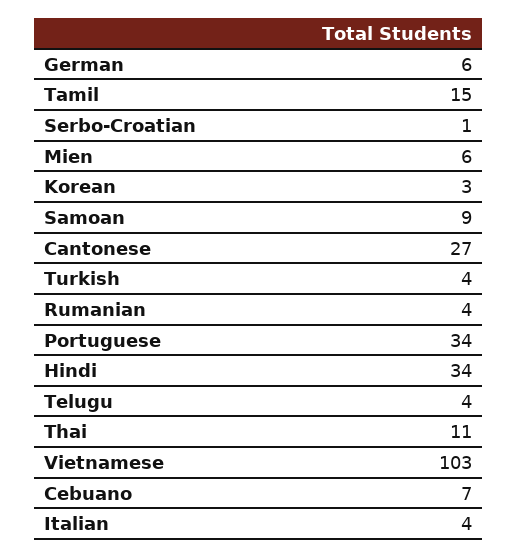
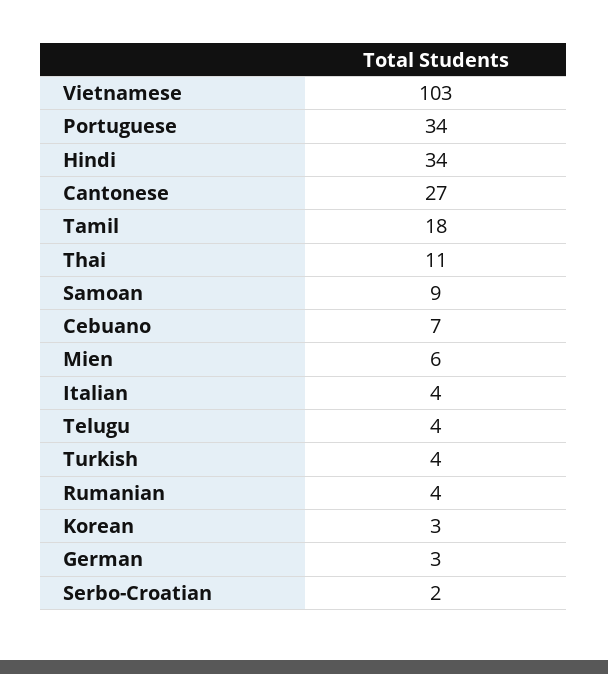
  {
-   "German": 6,
+   "German": 3,
-   "Tamil": 15,
+   "Tamil": 18,
-   "Serbo-Croatian": 1,
+   "Serbo-Croatian": 2,
    "Mien": 6,
    "Korean": 3,
    "Samoan": 9,
    "Cantonese": 27,
    "Turkish": 4,
    "Rumanian": 4,
    "Portuguese": 34,
    "Hindi": 34,
    "Telugu": 4,
    "Thai": 11,
    "Vietnamese": 103,
    "Cebuano": 7,
    "Italian": 4
  }

